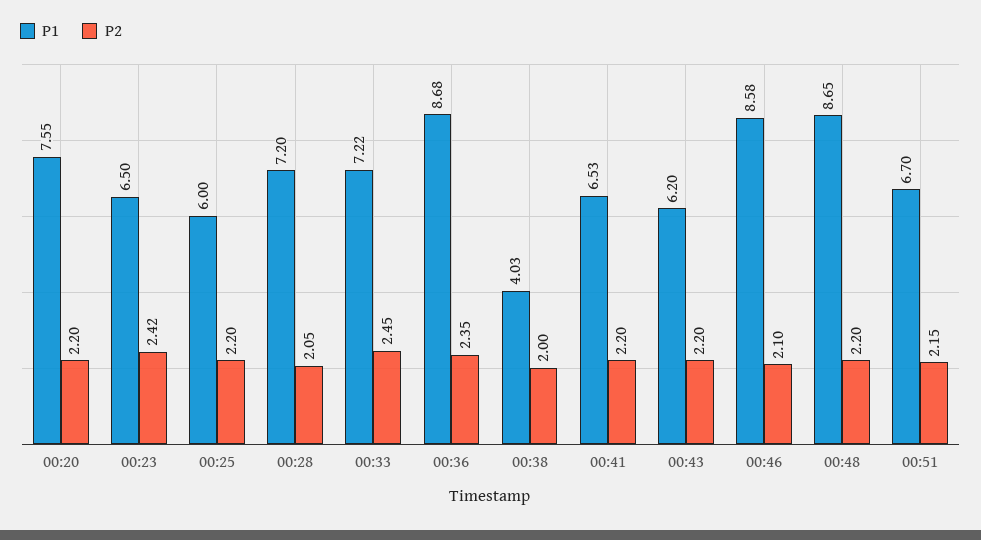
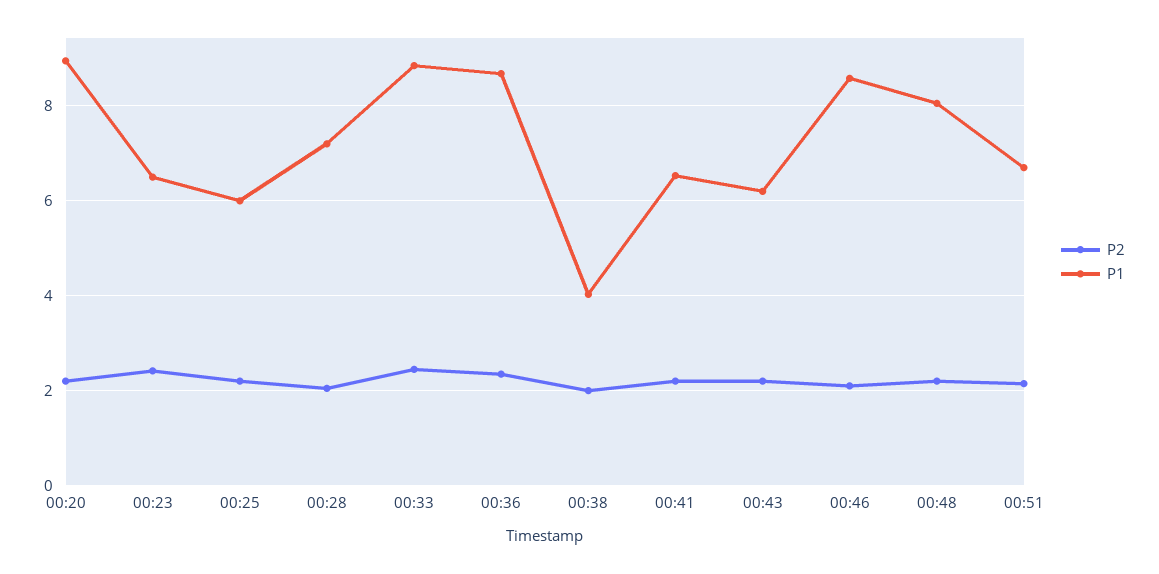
  {
    "P1": {
-     "00:20": 7.55,
+     "00:20": 9,
      "00:23": 6.5,
      "00:25": 6,
      "00:28": 7.2,
-     "00:33": 7.22,
+     "00:33": 8.8,
      "00:36": 8.68,
      "00:38": 4.03,
      "00:41": 6.53,
      "00:43": 6.2,
      "00:46": 8.58,
-     "00:48": 8.65,
+     "00:48": 8,
      "00:51": 6.7
    },
    "P2": {
      "00:20": 2.2,
      "00:23": 2.42,
      "00:25": 2.2,
      "00:28": 2.05,
      "00:33": 2.45,
      "00:36": 2.35,
      "00:38": 2,
      "00:41": 2.2,
      "00:43": 2.2,
      "00:46": 2.1,
      "00:48": 2.2,
      "00:51": 2.15
    }
  }

